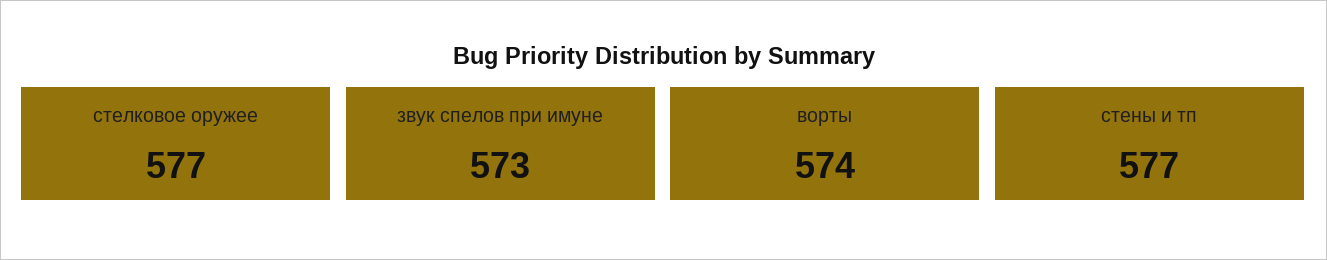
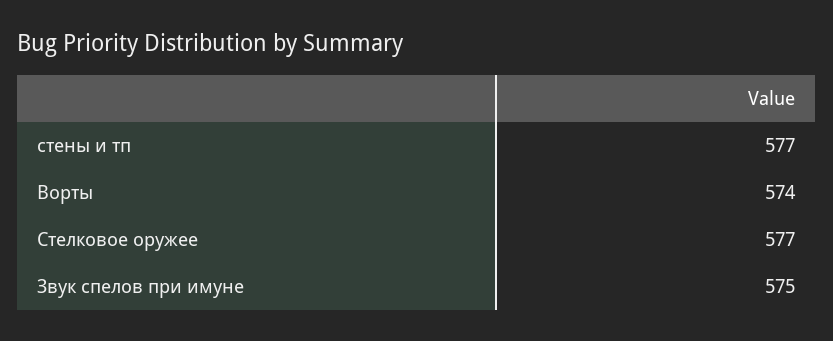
  {
    "стелковое оружее": 577,
-   "звук спелов при имуне": 573,
+   "звук спелов при имуне": 575,
    "ворты": 574,
    "стены и тп": 577
  }

